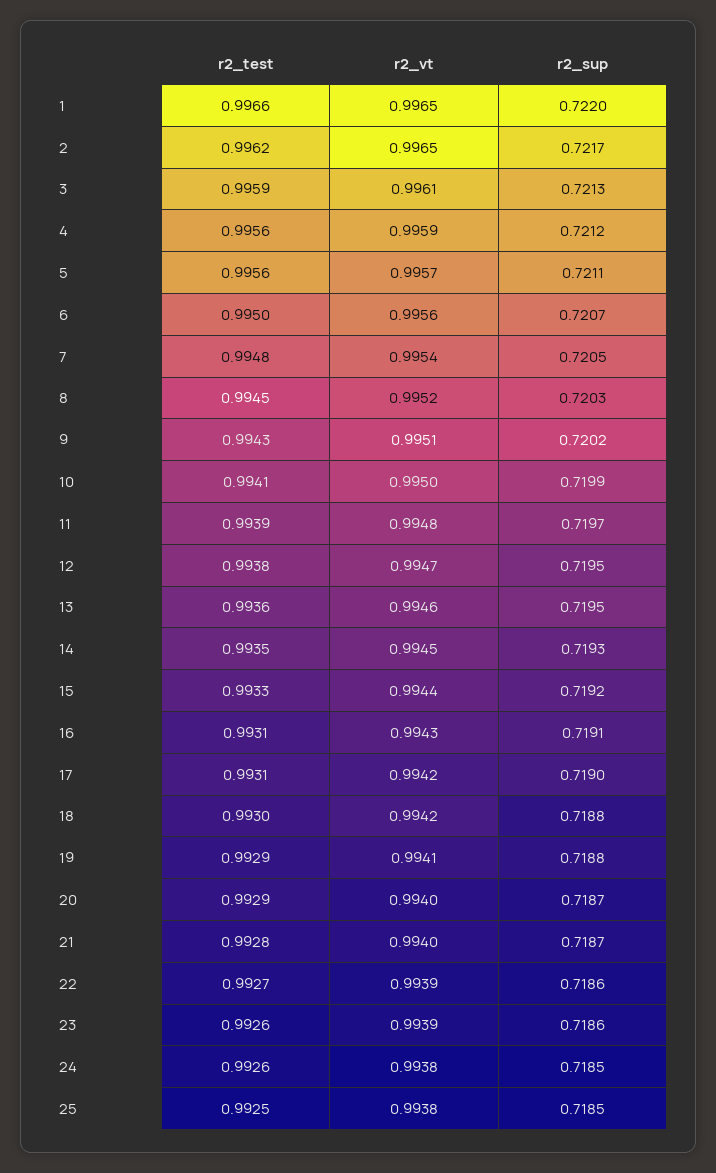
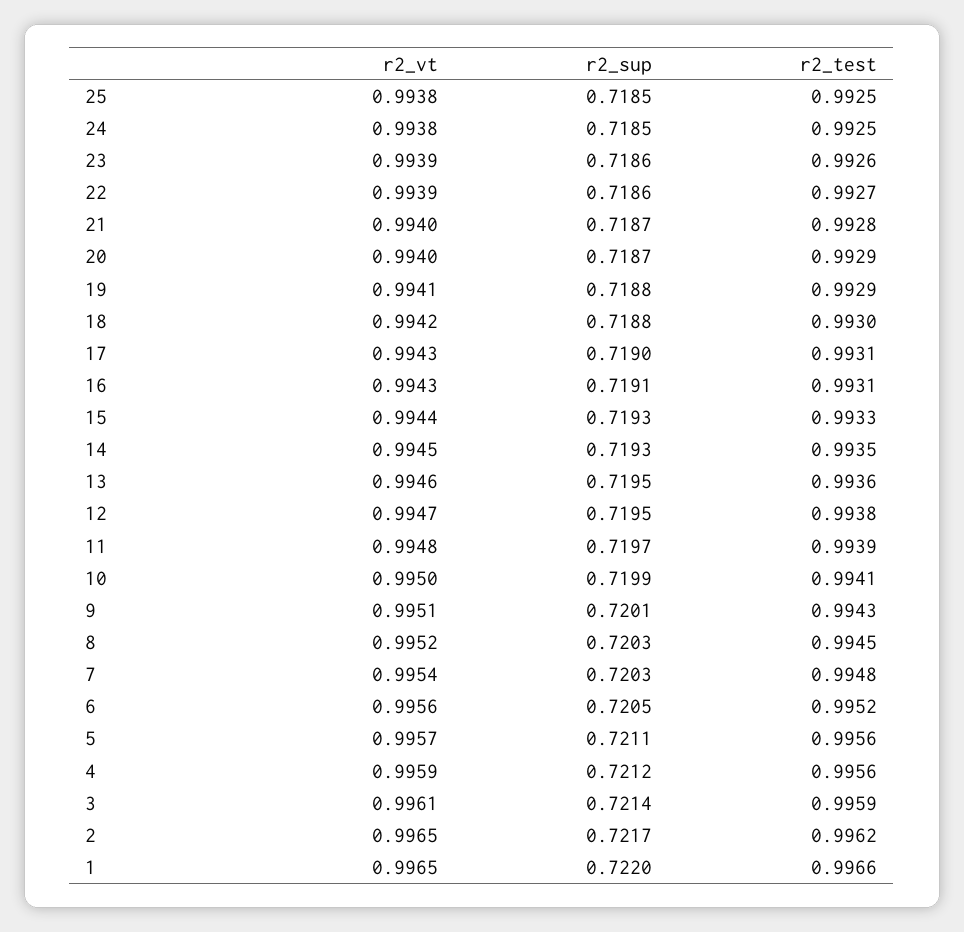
  {
    "r2_test": {
      "1": 0.9966,
      "2": 0.9962,
      "3": 0.9959,
      "4": 0.9956,
      "5": 0.9956,
-     "6": 0.995,
+     "6": 0.9952,
      "7": 0.9948,
      "8": 0.9945,
      "9": 0.9943,
      "10": 0.9941,
      "11": 0.9939,
      "12": 0.9938,
      "13": 0.9936,
      "14": 0.9935,
      "15": 0.9933,
      "16": 0.9931,
      "17": 0.9931,
      "18": 0.993,
      "19": 0.9929,
      "20": 0.9929,
      "21": 0.9928,
      "22": 0.9927,
      "23": 0.9926,
-     "24": 0.9926,
+     "24": 0.9925,
      "25": 0.9925
    },
    "r2_vt": {
      "1": 0.9965,
      "2": 0.9965,
      "3": 0.9961,
      "4": 0.9959,
      "5": 0.9957,
      "6": 0.9956,
      "7": 0.9954,
      "8": 0.9952,
      "9": 0.9951,
      "10": 0.995,
      "11": 0.9948,
      "12": 0.9947,
      "13": 0.9946,
      "14": 0.9945,
      "15": 0.9944,
      "16": 0.9943,
-     "17": 0.9942,
+     "17": 0.9943,
      "18": 0.9942,
      "19": 0.9941,
      "20": 0.994,
      "21": 0.994,
      "22": 0.9939,
      "23": 0.9939,
      "24": 0.9938,
      "25": 0.9938
    },
    "r2_sup": {
      "1": 0.722,
      "2": 0.7217,
-     "3": 0.7213,
+     "3": 0.7214,
      "4": 0.7212,
      "5": 0.7211,
-     "6": 0.7207,
+     "6": 0.7205,
-     "7": 0.7205,
+     "7": 0.7203,
      "8": 0.7203,
-     "9": 0.7202,
+     "9": 0.7201,
      "10": 0.7199,
      "11": 0.7197,
      "12": 0.7195,
      "13": 0.7195,
      "14": 0.7193,
-     "15": 0.7192,
+     "15": 0.7193,
      "16": 0.7191,
      "17": 0.719,
      "18": 0.7188,
      "19": 0.7188,
      "20": 0.7187,
      "21": 0.7187,
      "22": 0.7186,
      "23": 0.7186,
      "24": 0.7185,
      "25": 0.7185
    }
  }

